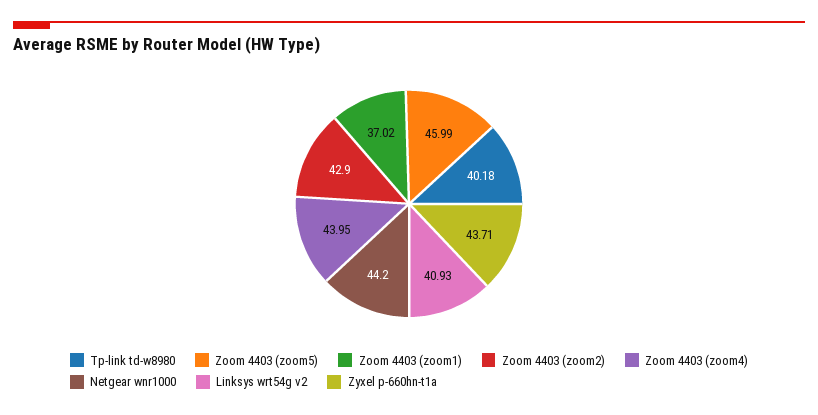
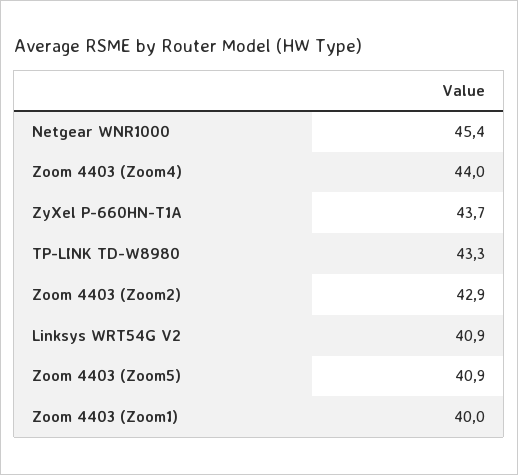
  {
-   "Tp-link td-w8980": 40.18,
+   "Tp-link td-w8980": 43.3,
-   "Zoom 4403 (zoom5)": 45.99,
+   "Zoom 4403 (zoom5)": 40.9,
-   "Zoom 4403 (zoom1)": 37.02,
+   "Zoom 4403 (zoom1)": 40,
    "Zoom 4403 (zoom2)": 42.9,
    "Zoom 4403 (zoom4)": 43.95,
-   "Netgear wnr1000": 44.2,
+   "Netgear wnr1000": 45.4,
    "Linksys wrt54g v2": 40.93,
    "Zyxel p-660hn-t1a": 43.71
  }

